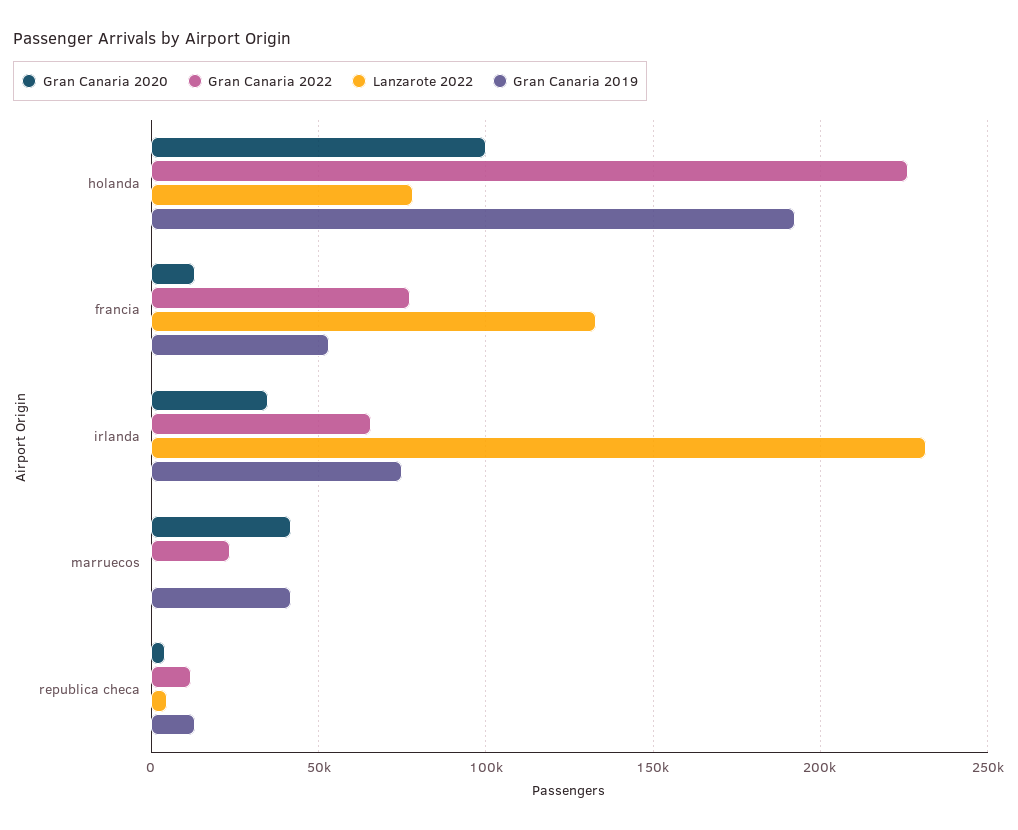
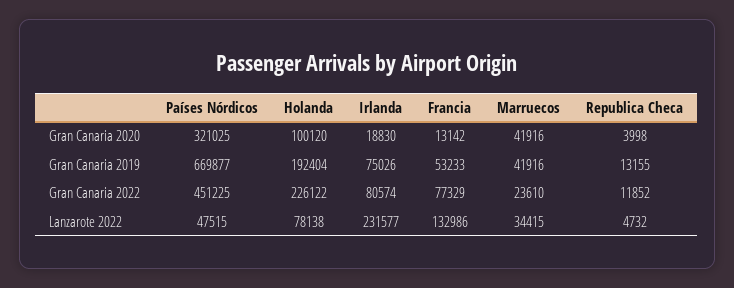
  {
    "Gran Canaria 2020": {
      "holanda": 100120,
      "francia": 13142,
-     "irlanda": 35000,
+     "irlanda": 18830,
      "marruecos": 41916,
-     "republica checa": 3998
+     "republica checa": 3998,
+     "Países Nórdicos": 321025
    },
    "Gran Canaria 2022": {
      "holanda": 226122,
      "francia": 77329,
-     "irlanda": 65000,
+     "irlanda": 80574,
      "marruecos": 23610,
-     "republica checa": 11852
+     "republica checa": 11852,
+     "Países Nórdicos": 451225
    },
    "Lanzarote 2022": {
      "holanda": 78138,
      "francia": 132986,
      "irlanda": 231577,
-     "marruecos": 0,
+     "marruecos": 34415,
-     "republica checa": 4732
+     "republica checa": 4732,
+     "Países Nórdicos": 47515
    },
    "Gran Canaria 2019": {
      "holanda": 192404,
      "francia": 53233,
      "irlanda": 75026,
      "marruecos": 41916,
-     "republica checa": 13155
+     "republica checa": 13155,
+     "Países Nórdicos": 669877
    }
  }

